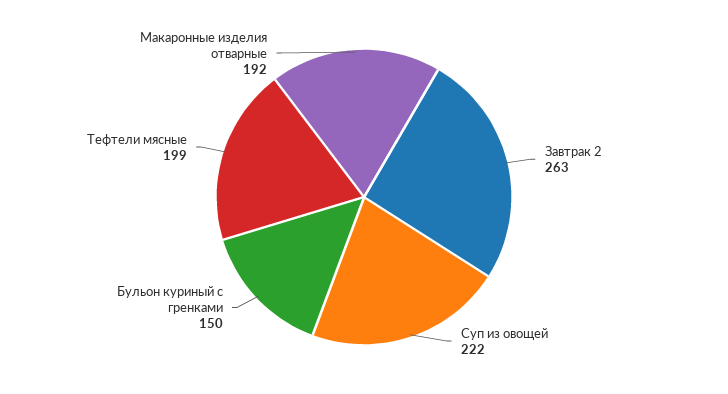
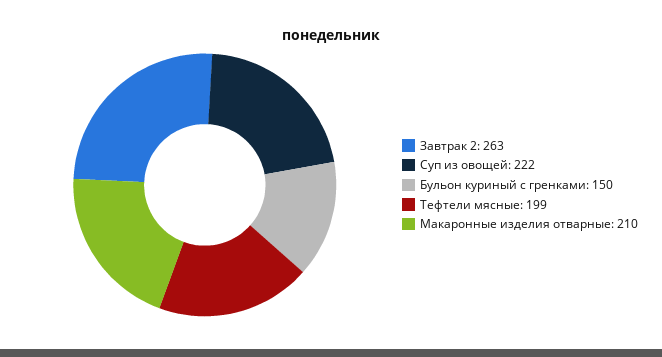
  {
    "Завтрак 2": 263,
    "Суп из овощей": 222,
    "Бульон куриный с гренками": 150,
    "Тефтели мясные": 199,
-   "Макаронные изделия отварные": 192
+   "Макаронные изделия отварные": 210
  }

